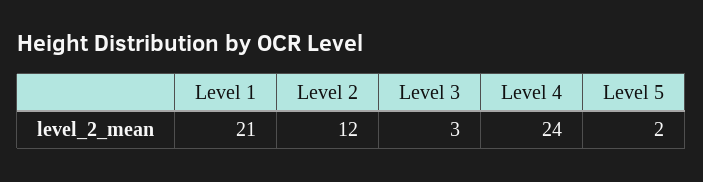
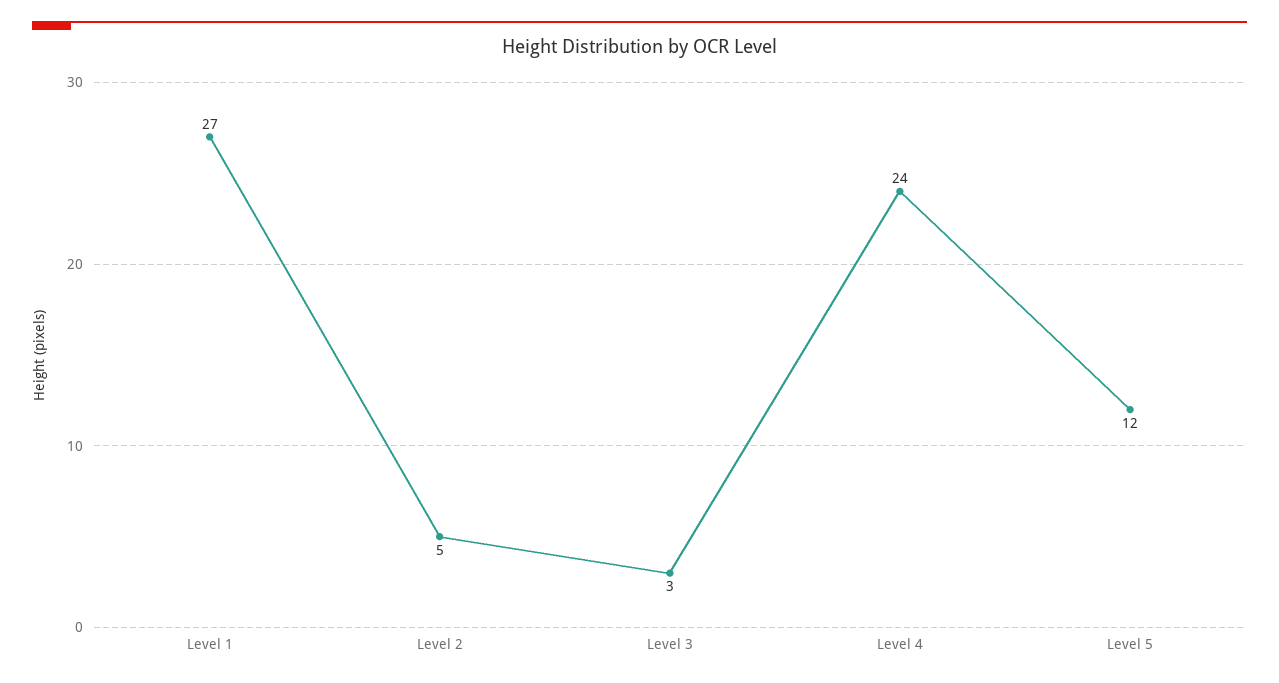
  {
-   "Level 1": 21,
+   "Level 1": 27,
-   "Level 2": 12,
+   "Level 2": 5,
    "Level 3": 3,
    "Level 4": 24,
-   "Level 5": 2
+   "Level 5": 12
  }

